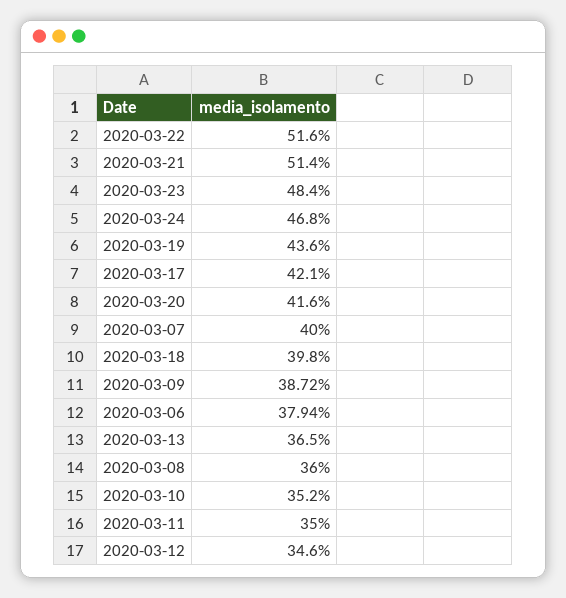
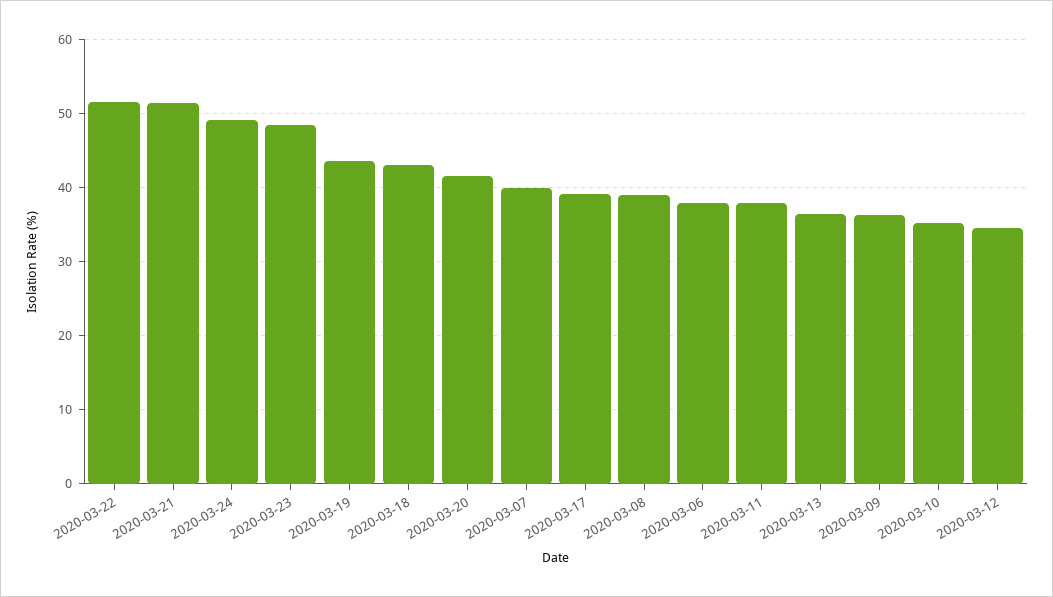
  {
    "2020-03-22": 51.6,
    "2020-03-21": 51.4,
    "2020-03-23": 48.4,
-   "2020-03-24": 46.8,
+   "2020-03-24": 49,
    "2020-03-19": 43.6,
-   "2020-03-17": 42.1,
+   "2020-03-17": 39,
    "2020-03-20": 41.6,
    "2020-03-07": 40,
-   "2020-03-18": 39.8,
+   "2020-03-18": 43,
-   "2020-03-09": 38.72,
+   "2020-03-09": 36,
    "2020-03-06": 37.94,
    "2020-03-13": 36.5,
-   "2020-03-08": 36,
+   "2020-03-08": 39,
    "2020-03-10": 35.2,
-   "2020-03-11": 35,
+   "2020-03-11": 38,
    "2020-03-12": 34.6
  }

